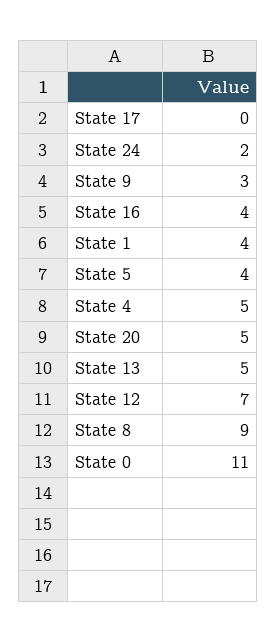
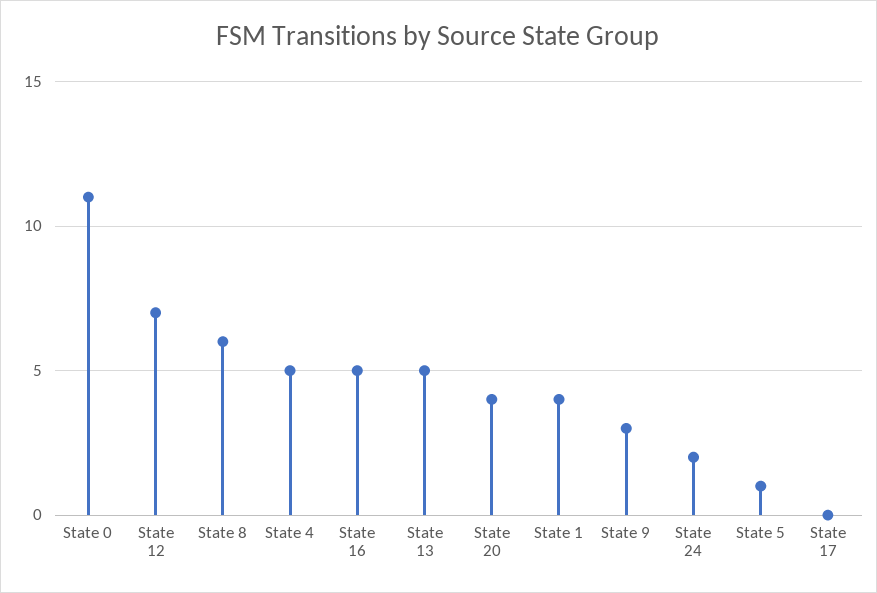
  {
    "State 17": 0,
    "State 24": 2,
    "State 9": 3,
-   "State 16": 4,
+   "State 16": 5,
    "State 1": 4,
-   "State 5": 4,
+   "State 5": 1,
    "State 4": 5,
-   "State 20": 5,
+   "State 20": 4,
    "State 13": 5,
    "State 12": 7,
-   "State 8": 9,
+   "State 8": 6,
    "State 0": 11
  }

